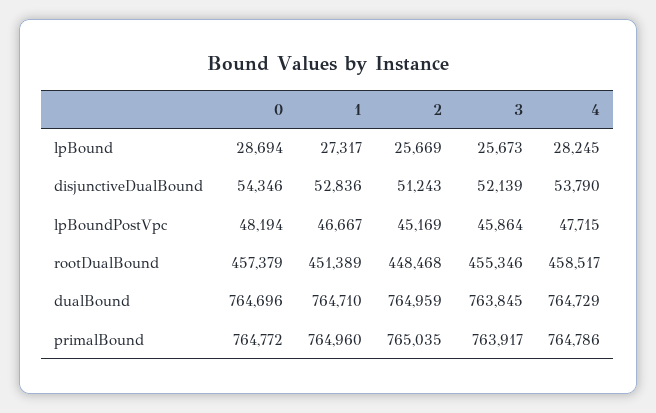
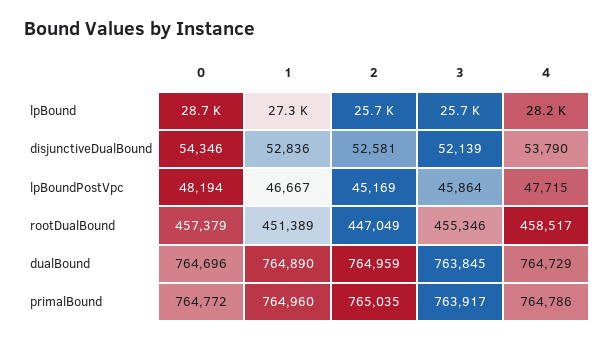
  {
    "0": {
      "lpBound": 28694,
      "disjunctiveDualBound": 54346,
      "lpBoundPostVpc": 48194,
      "rootDualBound": 457379,
      "dualBound": 764696,
      "primalBound": 764772
    },
    "1": {
      "lpBound": 27317,
      "disjunctiveDualBound": 52836,
      "lpBoundPostVpc": 46667,
      "rootDualBound": 451389,
-     "dualBound": 764710,
+     "dualBound": 764890,
      "primalBound": 764960
    },
    "2": {
      "lpBound": 25669,
-     "disjunctiveDualBound": 51243,
+     "disjunctiveDualBound": 52581,
      "lpBoundPostVpc": 45169,
-     "rootDualBound": 448468,
+     "rootDualBound": 447049,
      "dualBound": 764959,
      "primalBound": 765035
    },
    "3": {
      "lpBound": 25673,
      "disjunctiveDualBound": 52139,
      "lpBoundPostVpc": 45864,
      "rootDualBound": 455346,
      "dualBound": 763845,
      "primalBound": 763917
    },
    "4": {
      "lpBound": 28245,
      "disjunctiveDualBound": 53790,
      "lpBoundPostVpc": 47715,
      "rootDualBound": 458517,
      "dualBound": 764729,
      "primalBound": 764786
    }
  }

